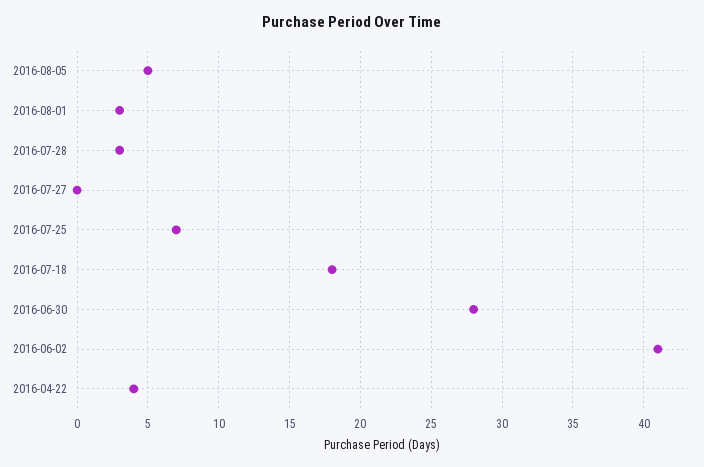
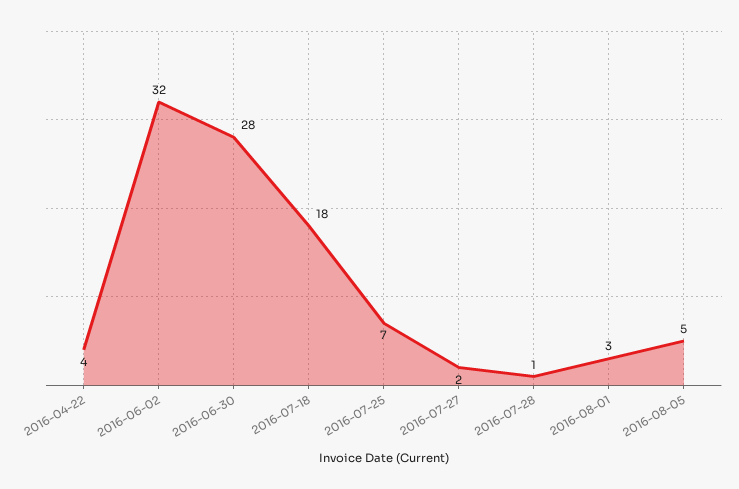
  {
    "2016-08-05": 5,
    "2016-08-01": 3,
-   "2016-07-28": 3,
+   "2016-07-28": 1,
-   "2016-07-27": 0,
+   "2016-07-27": 2,
    "2016-07-25": 7,
    "2016-07-18": 18,
    "2016-06-30": 28,
-   "2016-06-02": 41,
+   "2016-06-02": 32,
    "2016-04-22": 4
  }

